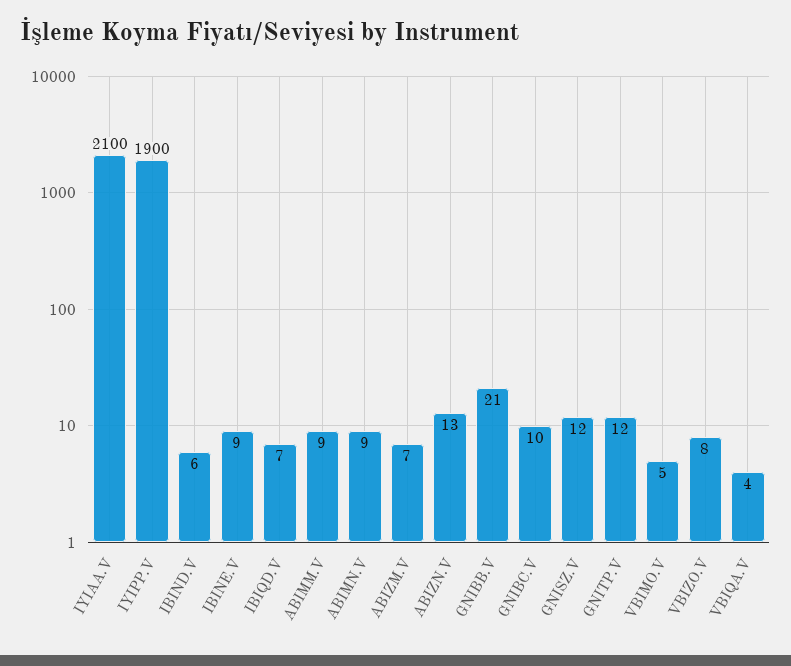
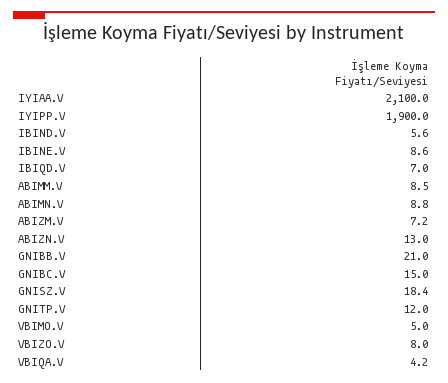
  {
    "IYIAA.V": 2100,
    "IYIPP.V": 1900,
    "IBIND.V": 5.6,
    "IBINE.V": 8.6,
    "IBIQD.V": 7,
    "ABIMM.V": 8.5,
    "ABIMN.V": 8.8,
    "ABIZM.V": 7.2,
    "ABIZN.V": 13,
    "GNIBB.V": 21,
-   "GNIBC.V": 10,
+   "GNIBC.V": 15,
-   "GNISZ.V": 12,
+   "GNISZ.V": 18.4,
    "GNITP.V": 12,
    "VBIMO.V": 5,
    "VBIZO.V": 8,
    "VBIQA.V": 4.2
  }

